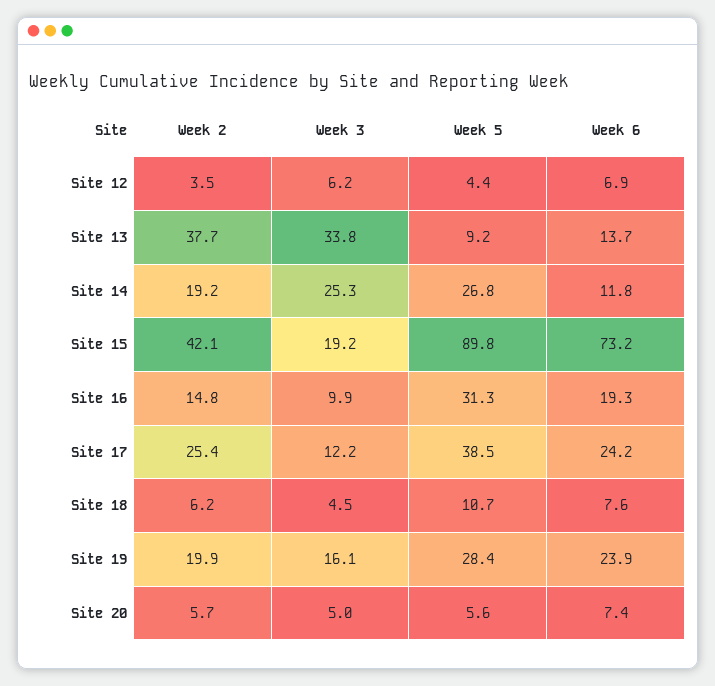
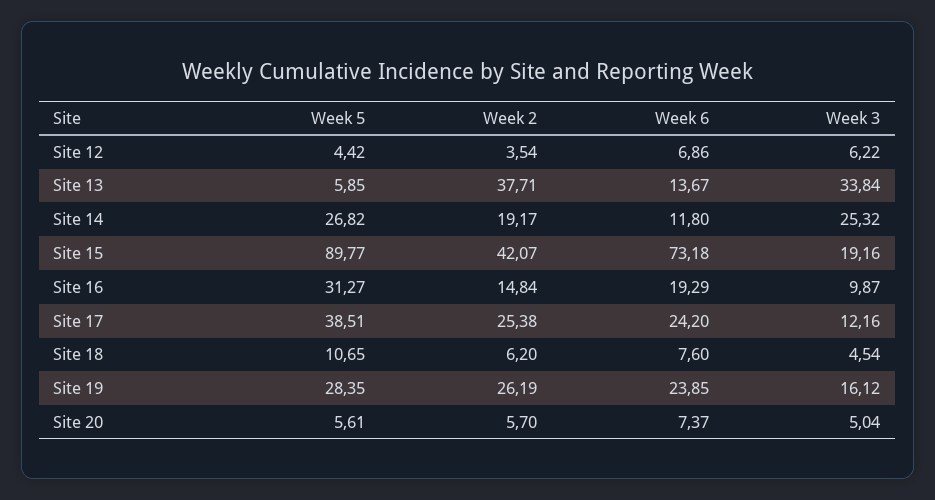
  {
    "Week 2": {
      "Site 12": 3.54,
      "Site 13": 37.71,
      "Site 14": 19.17,
      "Site 15": 42.07,
      "Site 16": 14.84,
      "Site 17": 25.38,
      "Site 18": 6.2,
-     "Site 19": 19.9,
+     "Site 19": 26.19,
      "Site 20": 5.7
    },
    "Week 3": {
      "Site 12": 6.22,
      "Site 13": 33.84,
      "Site 14": 25.32,
      "Site 15": 19.16,
      "Site 16": 9.87,
      "Site 17": 12.16,
      "Site 18": 4.54,
      "Site 19": 16.12,
      "Site 20": 5.04
    },
    "Week 5": {
      "Site 12": 4.42,
-     "Site 13": 9.2,
+     "Site 13": 5.85,
      "Site 14": 26.82,
      "Site 15": 89.77,
      "Site 16": 31.27,
      "Site 17": 38.51,
      "Site 18": 10.65,
      "Site 19": 28.35,
      "Site 20": 5.61
    },
    "Week 6": {
      "Site 12": 6.86,
      "Site 13": 13.67,
      "Site 14": 11.8,
      "Site 15": 73.18,
      "Site 16": 19.29,
      "Site 17": 24.2,
      "Site 18": 7.6,
      "Site 19": 23.85,
      "Site 20": 7.37
    }
  }

